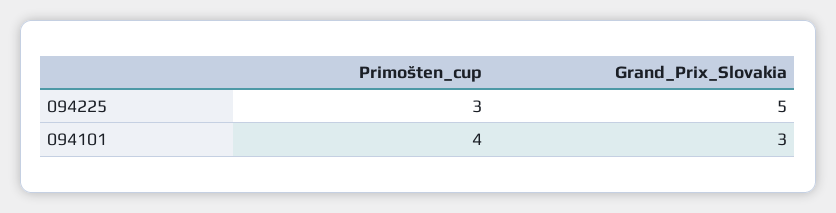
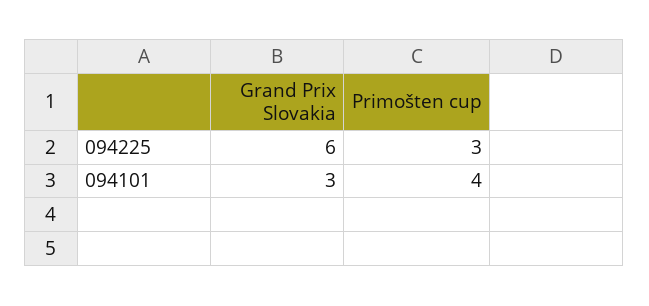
  {
    "Primošten_cup": {
      "094225": 3,
      "094101": 4
    },
    "Grand_Prix_Slovakia": {
-     "094225": 5,
+     "094225": 6,
      "094101": 3
    }
  }

